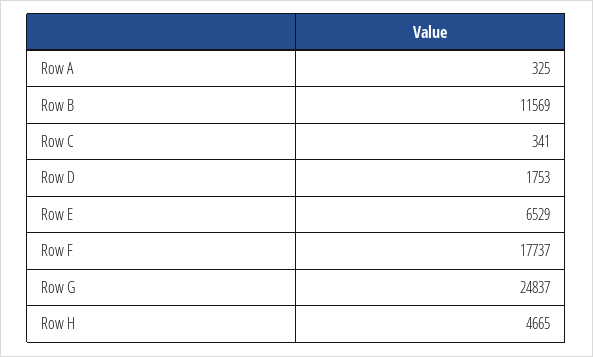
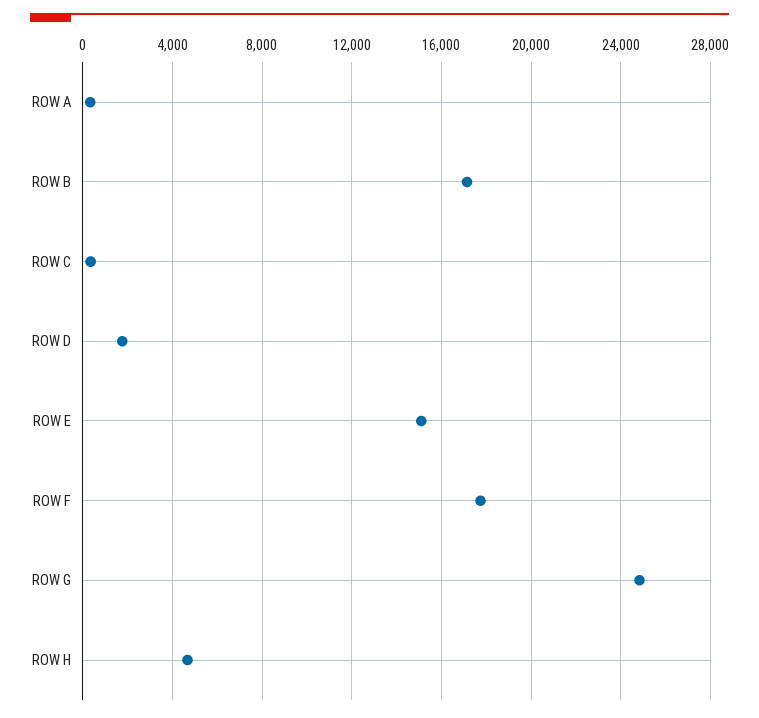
  {
    "Row A": 325,
-   "Row B": 11569,
+   "Row B": 17000,
    "Row C": 341,
    "Row D": 1753,
-   "Row E": 6529,
+   "Row E": 15000,
    "Row F": 17737,
    "Row G": 24837,
    "Row H": 4665
  }

